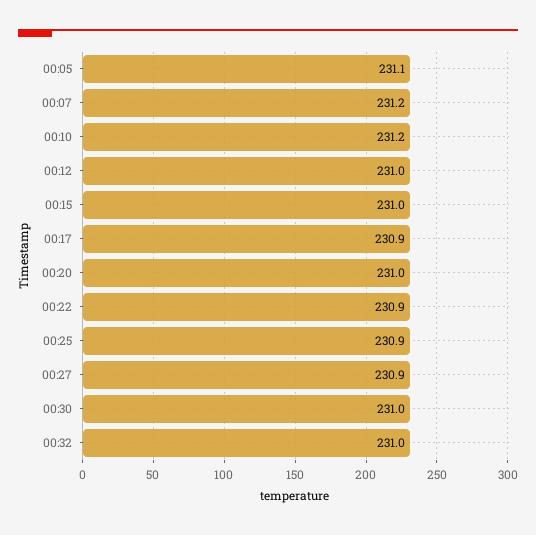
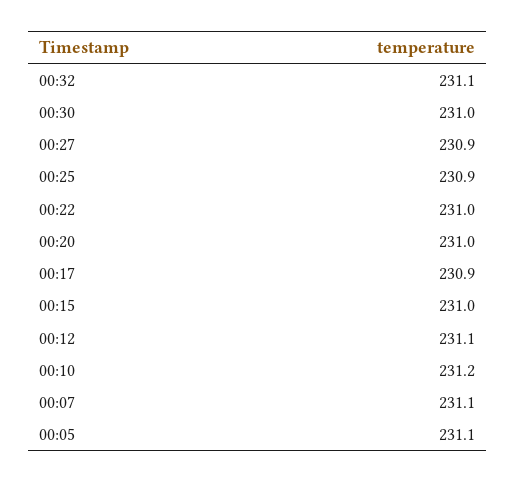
  {
    "00:05": 231.1,
-   "00:07": 231.2,
+   "00:07": 231.1,
    "00:10": 231.2,
-   "00:12": 231,
+   "00:12": 231.1,
    "00:15": 231,
    "00:17": 230.9,
    "00:20": 231,
-   "00:22": 230.9,
+   "00:22": 231,
    "00:25": 230.9,
    "00:27": 230.9,
    "00:30": 231,
-   "00:32": 231
+   "00:32": 231.1
  }

